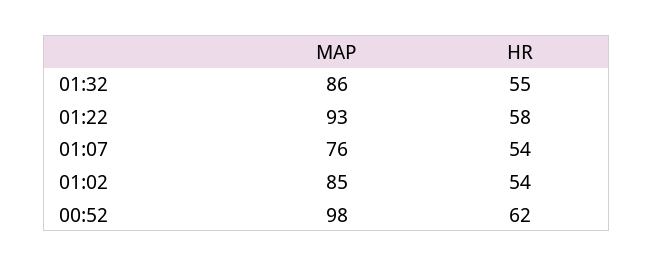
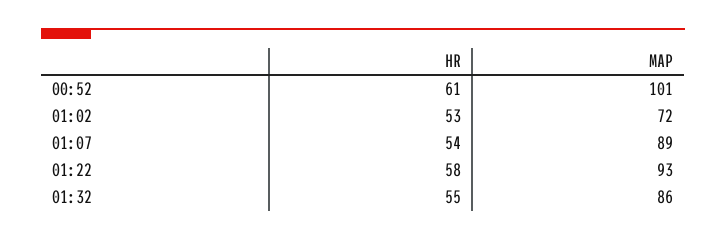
  {
    "MAP": {
      "01:32": 86,
      "01:22": 93,
-     "01:07": 76,
+     "01:07": 89,
-     "01:02": 85,
+     "01:02": 72,
-     "00:52": 98
+     "00:52": 101
    },
    "HR": {
      "01:32": 55,
      "01:22": 58,
      "01:07": 54,
-     "01:02": 54,
+     "01:02": 53,
-     "00:52": 62
+     "00:52": 61
    }
  }

